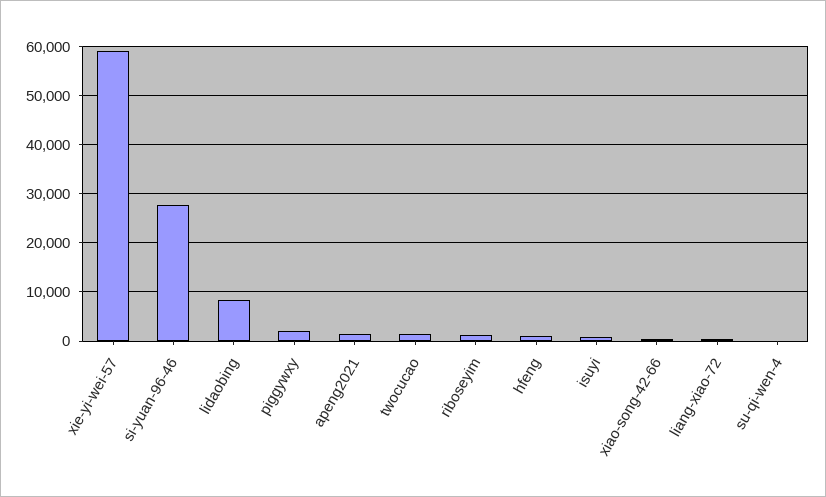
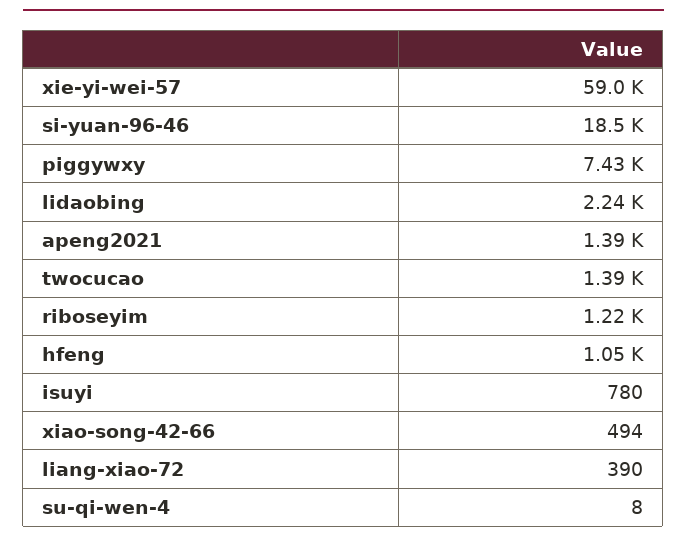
  {
    "xie-yi-wei-57": 59000,
-   "si-yuan-96-46": 28000,
+   "si-yuan-96-46": 18500,
-   "lidaobing": 8000,
+   "lidaobing": 2240,
-   "piggywxy": 2000,
+   "piggywxy": 7430,
    "apeng2021": 1390,
    "twocucao": 1390,
    "riboseyim": 1220,
    "hfeng": 1050,
    "isuyi": 780,
    "xiao-song-42-66": 494,
    "liang-xiao-72": 390,
    "su-qi-wen-4": 8
  }

